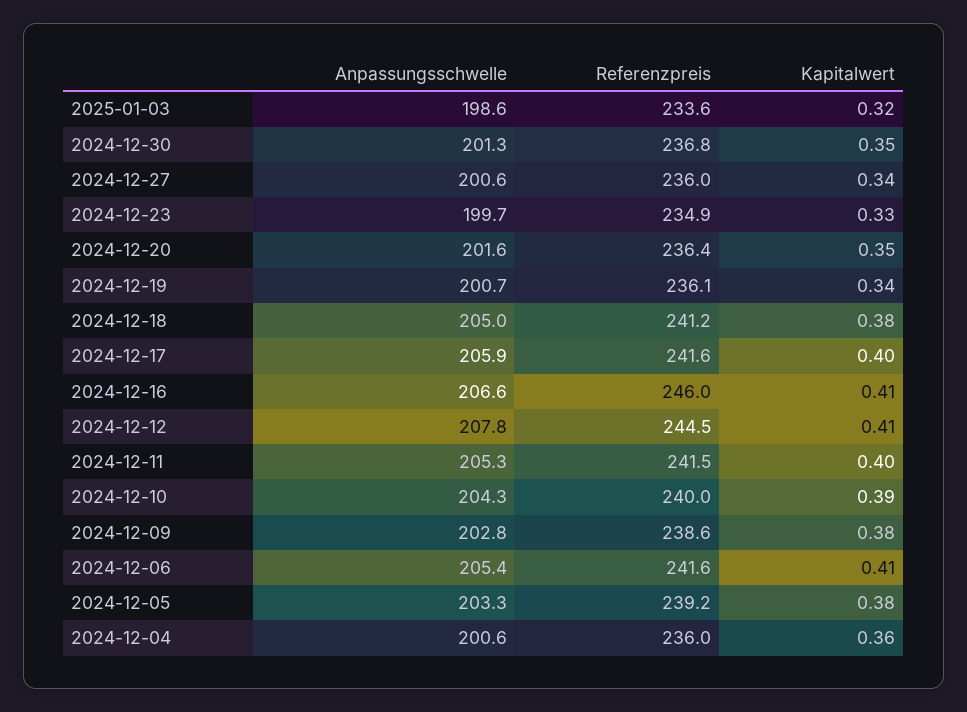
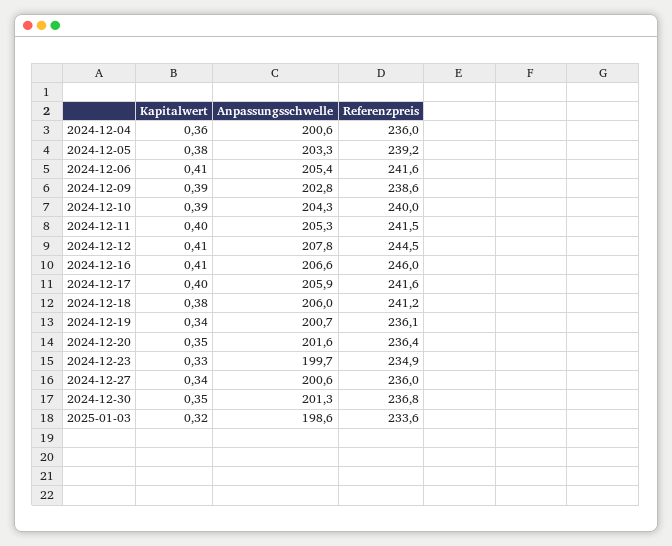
  {
    "Anpassungsschwelle": {
      "2025-01-03": 198.6,
      "2024-12-30": 201.3,
      "2024-12-27": 200.6,
      "2024-12-23": 199.7,
      "2024-12-20": 201.6,
      "2024-12-19": 200.7,
-     "2024-12-18": 205,
+     "2024-12-18": 206,
      "2024-12-17": 205.9,
      "2024-12-16": 206.6,
      "2024-12-12": 207.8,
      "2024-12-11": 205.3,
      "2024-12-10": 204.3,
      "2024-12-09": 202.8,
      "2024-12-06": 205.4,
      "2024-12-05": 203.3,
      "2024-12-04": 200.6
    },
    "Referenzpreis": {
      "2025-01-03": 233.6,
      "2024-12-30": 236.8,
      "2024-12-27": 236,
      "2024-12-23": 234.9,
      "2024-12-20": 236.4,
      "2024-12-19": 236.1,
      "2024-12-18": 241.2,
      "2024-12-17": 241.6,
      "2024-12-16": 246,
      "2024-12-12": 244.5,
      "2024-12-11": 241.5,
      "2024-12-10": 240,
      "2024-12-09": 238.6,
      "2024-12-06": 241.6,
      "2024-12-05": 239.2,
      "2024-12-04": 236
    },
    "Kapitalwert": {
      "2025-01-03": 0.32,
      "2024-12-30": 0.35,
      "2024-12-27": 0.34,
      "2024-12-23": 0.33,
      "2024-12-20": 0.35,
      "2024-12-19": 0.34,
      "2024-12-18": 0.38,
      "2024-12-17": 0.4,
      "2024-12-16": 0.41,
      "2024-12-12": 0.41,
      "2024-12-11": 0.4,
      "2024-12-10": 0.39,
-     "2024-12-09": 0.38,
+     "2024-12-09": 0.39,
      "2024-12-06": 0.41,
      "2024-12-05": 0.38,
      "2024-12-04": 0.36
    }
  }

